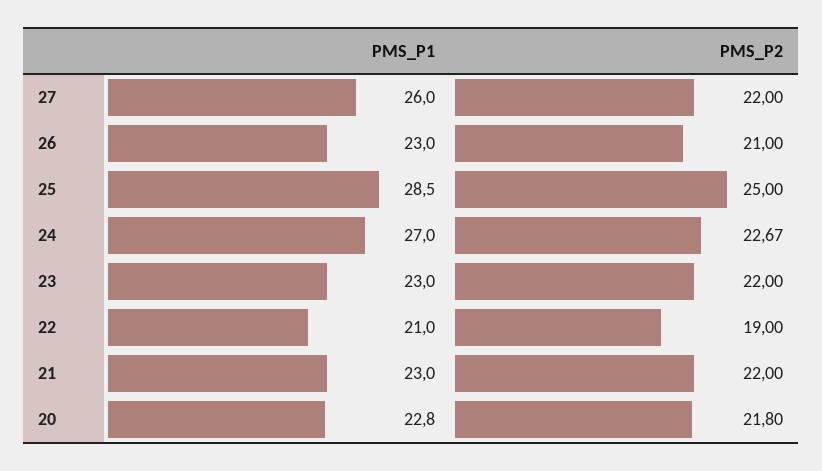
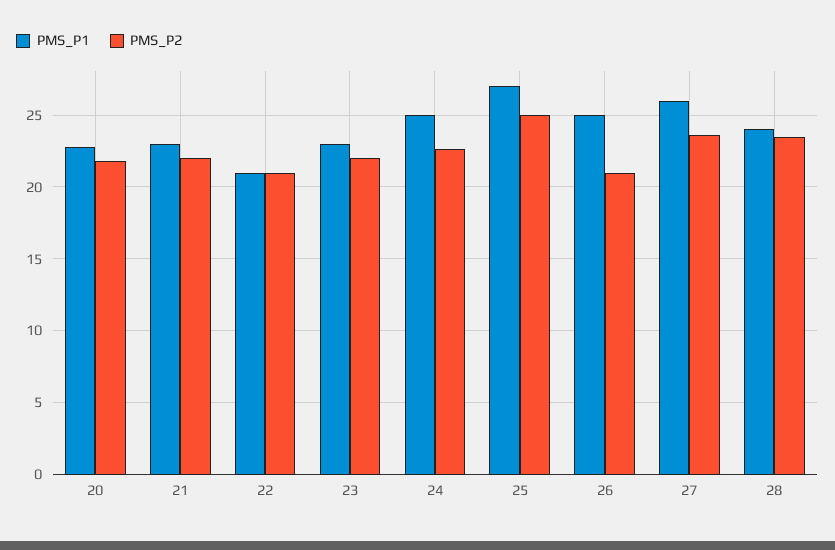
  {
    "PMS_P1": {
      "27": 26,
-     "26": 23,
+     "26": 25,
-     "25": 28.5,
+     "25": 27,
-     "24": 27,
+     "24": 25,
      "23": 23,
      "22": 21,
      "21": 23,
-     "20": 22.8
+     "20": 22.8,
+     "28": 24
    },
    "PMS_P2": {
-     "27": 22,
+     "27": 23.5,
      "26": 21,
      "25": 25,
      "24": 22.67,
      "23": 22,
-     "22": 19,
+     "22": 21,
      "21": 22,
-     "20": 21.8
+     "20": 21.8,
+     "28": 23.5
    }
  }

